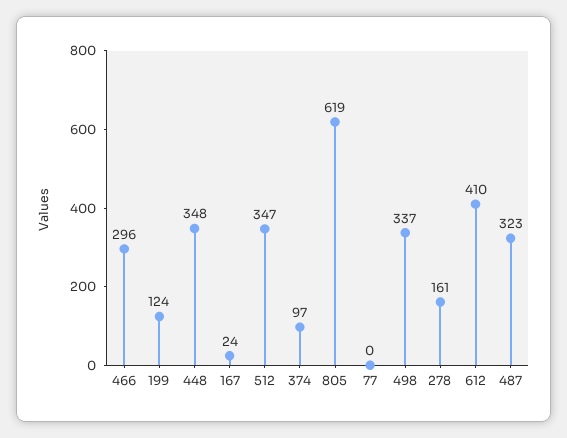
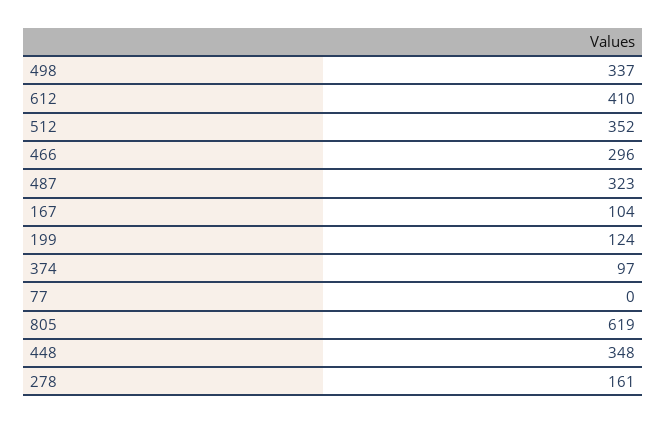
  {
    "466": 296,
    "199": 124,
    "448": 348,
-   "167": 24,
+   "167": 104,
-   "512": 347,
+   "512": 352,
    "374": 97,
    "805": 619,
    "77": 0,
    "498": 337,
    "278": 161,
    "612": 410,
    "487": 323
  }

